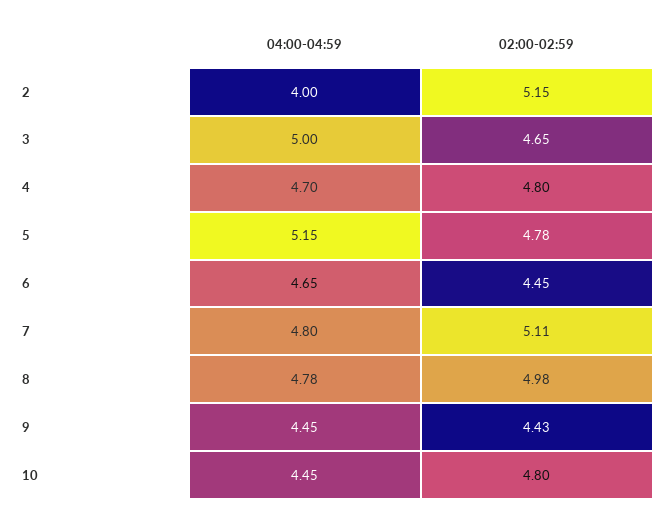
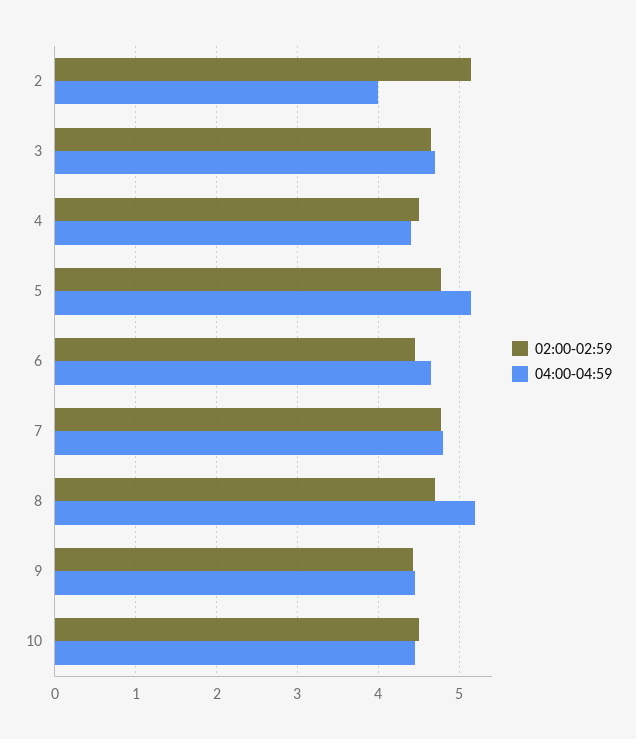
  {
    "04:00-04:59": {
      "2": 4,
-     "3": 5,
+     "3": 4.7,
-     "4": 4.7,
+     "4": 4.4,
      "5": 5.15,
      "6": 4.65,
      "7": 4.8,
-     "8": 4.78,
+     "8": 5.2,
      "9": 4.45,
      "10": 4.45
    },
    "02:00-02:59": {
      "2": 5.15,
      "3": 4.65,
-     "4": 4.8,
+     "4": 4.5,
      "5": 4.78,
      "6": 4.45,
-     "7": 5.11,
+     "7": 4.8,
-     "8": 4.98,
+     "8": 4.7,
      "9": 4.43,
-     "10": 4.8
+     "10": 4.5
    }
  }

